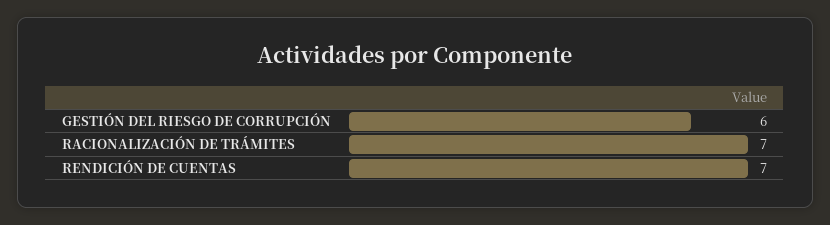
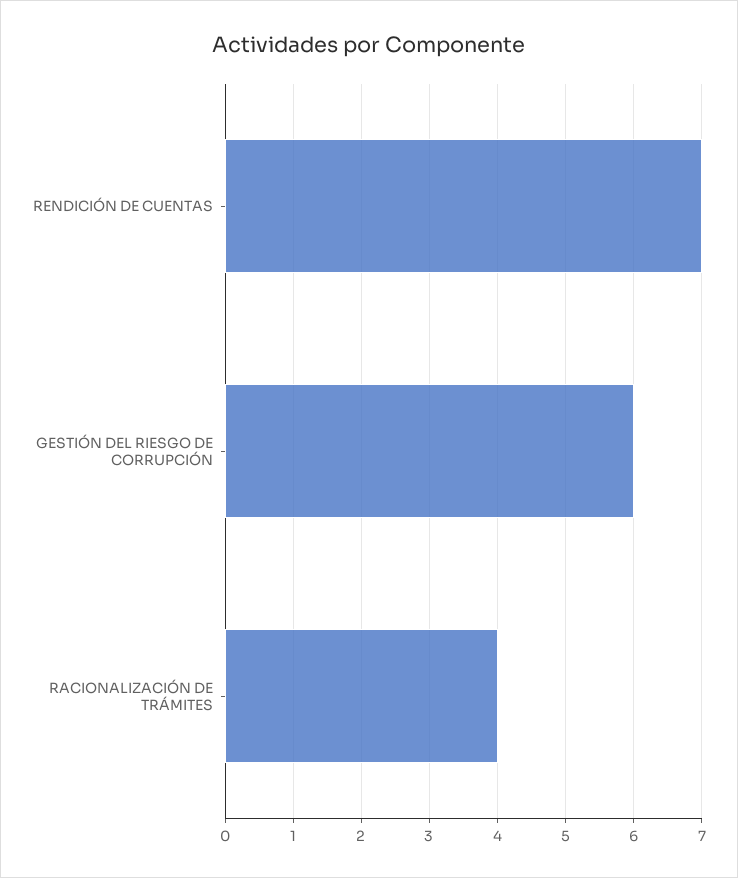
  {
    "GESTIÓN DEL RIESGO DE CORRUPCIÓN": 6,
-   "RACIONALIZACIÓN DE TRÁMITES": 7,
+   "RACIONALIZACIÓN DE TRÁMITES": 4,
    "RENDICIÓN DE CUENTAS": 7
  }

